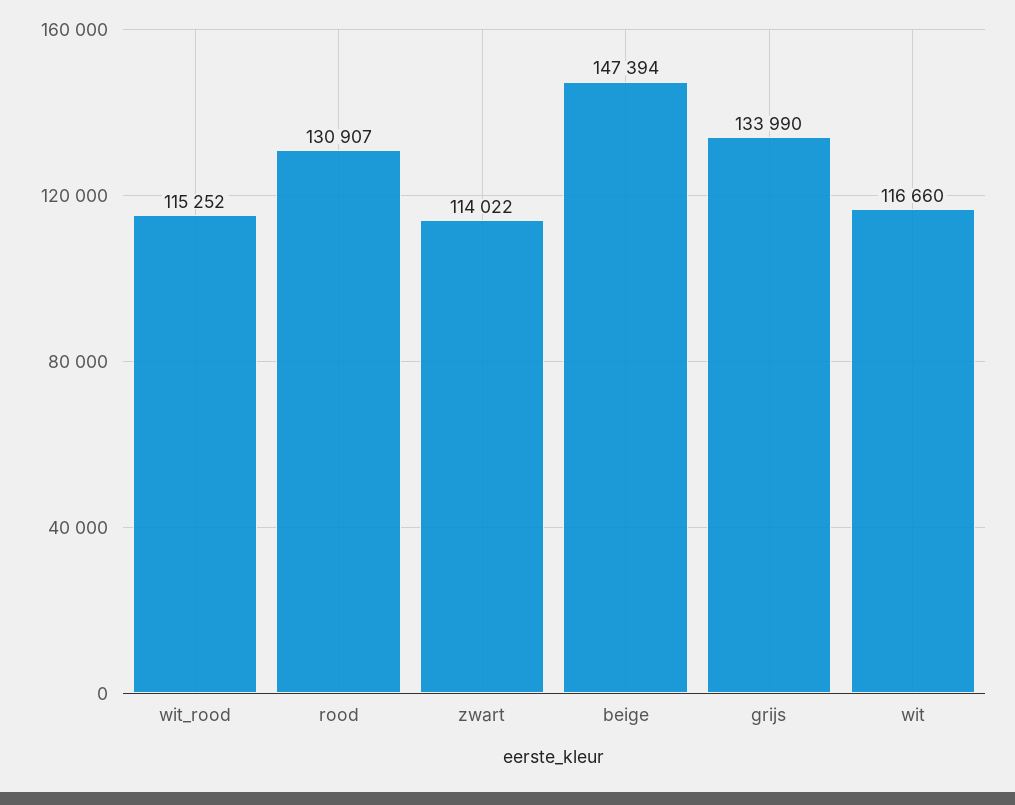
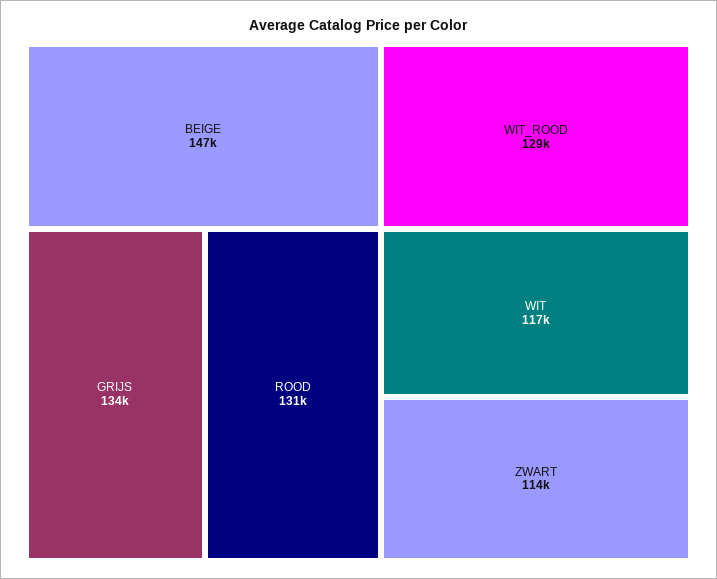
  {
-   "wit_rood": 115252,
+   "wit_rood": 129000,
    "rood": 130907,
    "zwart": 114022,
    "beige": 147394,
    "grijs": 133990,
    "wit": 116660
  }

